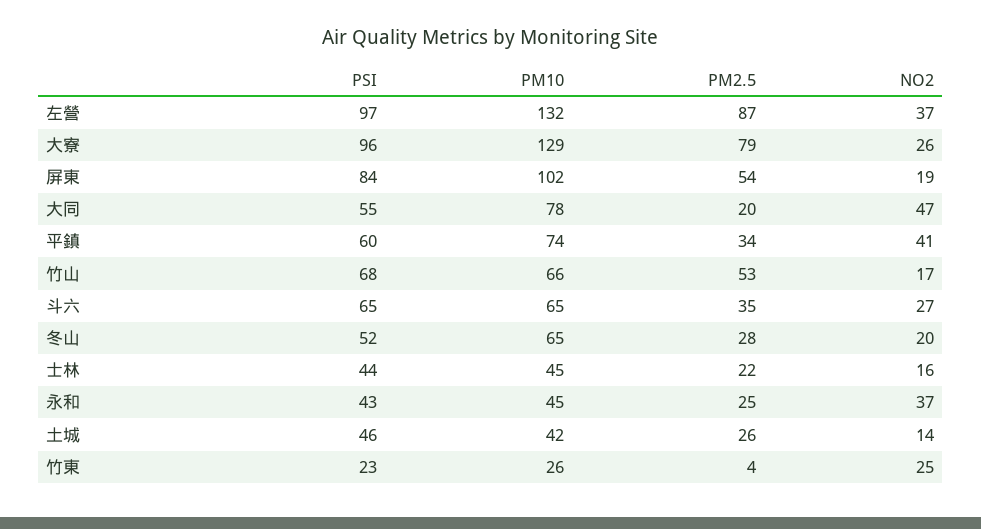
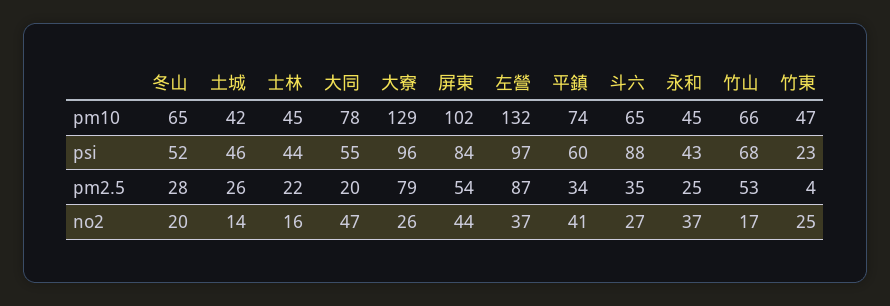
  {
    "PSI": {
      "左營": 97,
      "大寮": 96,
      "屏東": 84,
      "大同": 55,
      "平鎮": 60,
      "竹山": 68,
-     "斗六": 65,
+     "斗六": 88,
      "冬山": 52,
      "士林": 44,
      "永和": 43,
      "土城": 46,
      "竹東": 23
    },
    "PM10": {
      "左營": 132,
      "大寮": 129,
      "屏東": 102,
      "大同": 78,
      "平鎮": 74,
      "竹山": 66,
      "斗六": 65,
      "冬山": 65,
      "士林": 45,
      "永和": 45,
      "土城": 42,
-     "竹東": 26
+     "竹東": 47
    },
    "PM2.5": {
      "左營": 87,
      "大寮": 79,
      "屏東": 54,
      "大同": 20,
      "平鎮": 34,
      "竹山": 53,
      "斗六": 35,
      "冬山": 28,
      "士林": 22,
      "永和": 25,
      "土城": 26,
      "竹東": 4
    },
    "NO2": {
      "左營": 37,
      "大寮": 26,
-     "屏東": 19,
+     "屏東": 44,
      "大同": 47,
      "平鎮": 41,
      "竹山": 17,
      "斗六": 27,
      "冬山": 20,
      "士林": 16,
      "永和": 37,
      "土城": 14,
      "竹東": 25
    }
  }

